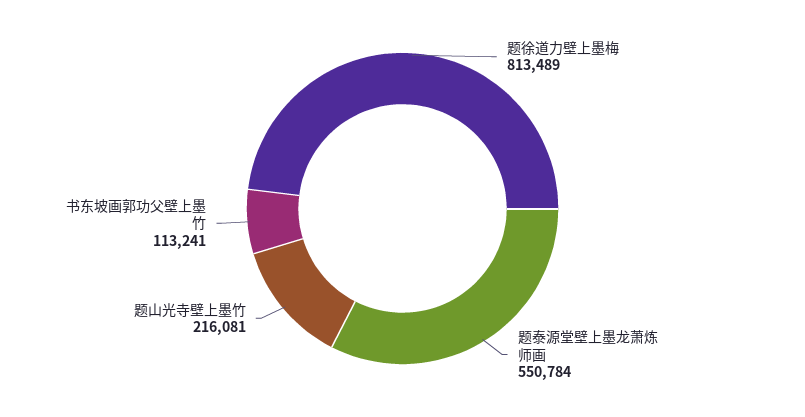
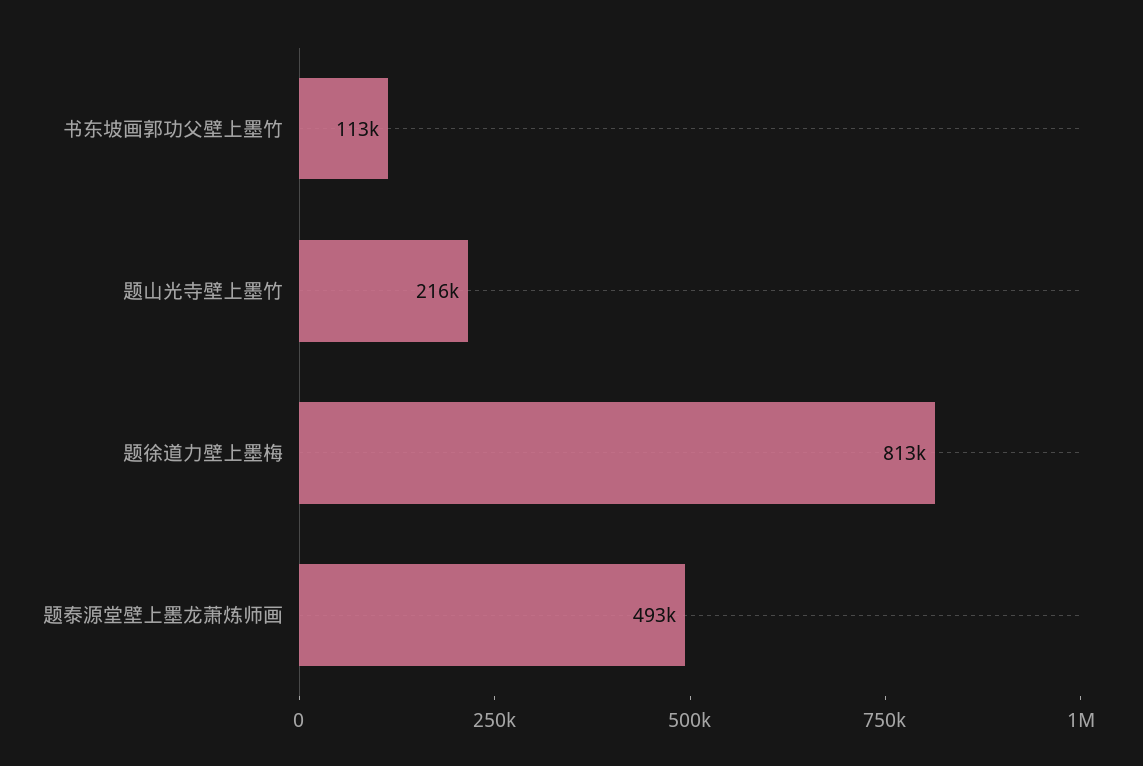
  {
    "题徐道力壁上墨梅": 813489,
-   "题泰源堂壁上墨龙萧炼师画": 550784,
+   "题泰源堂壁上墨龙萧炼师画": 493000,
    "题山光寺壁上墨竹": 216081,
    "书东坡画郭功父壁上墨竹": 113241
  }

